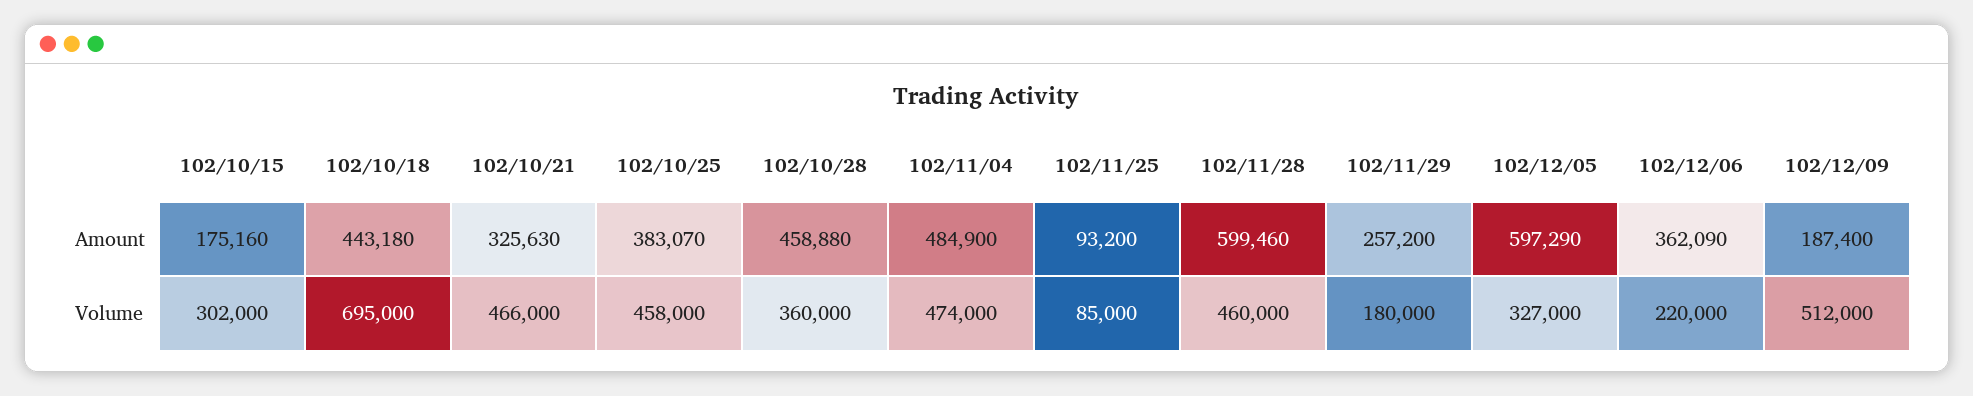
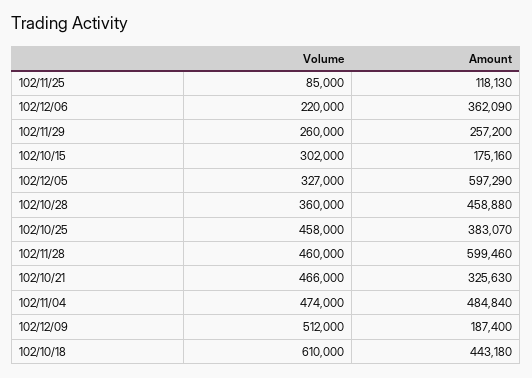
  {
    "102/10/15": {
      "Amount": 175160,
      "Volume": 302000
    },
    "102/10/18": {
      "Amount": 443180,
-     "Volume": 695000
+     "Volume": 610000
    },
    "102/10/21": {
      "Amount": 325630,
      "Volume": 466000
    },
    "102/10/25": {
      "Amount": 383070,
      "Volume": 458000
    },
    "102/10/28": {
      "Amount": 458880,
      "Volume": 360000
    },
    "102/11/04": {
-     "Amount": 484900,
+     "Amount": 484840,
      "Volume": 474000
    },
    "102/11/25": {
-     "Amount": 93200,
+     "Amount": 118130,
      "Volume": 85000
    },
    "102/11/28": {
      "Amount": 599460,
      "Volume": 460000
    },
    "102/11/29": {
      "Amount": 257200,
-     "Volume": 180000
+     "Volume": 260000
    },
    "102/12/05": {
      "Amount": 597290,
      "Volume": 327000
    },
    "102/12/06": {
      "Amount": 362090,
      "Volume": 220000
    },
    "102/12/09": {
      "Amount": 187400,
      "Volume": 512000
    }
  }

